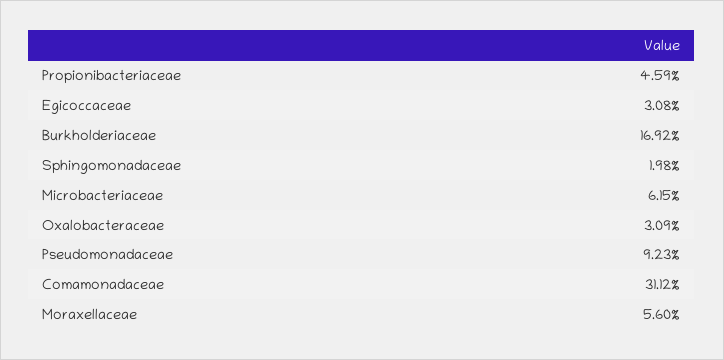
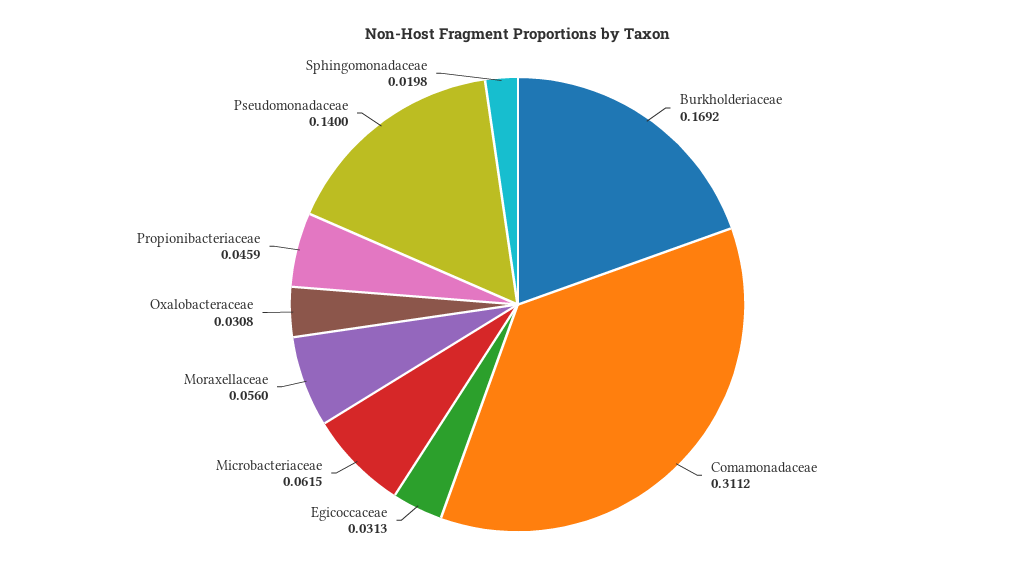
  {
    "Propionibacteriaceae": 0.0459,
-   "Egicoccaceae": 0.0308,
+   "Egicoccaceae": 0.0313,
    "Burkholderiaceae": 0.1692,
    "Sphingomonadaceae": 0.0198,
    "Microbacteriaceae": 0.0615,
-   "Oxalobacteraceae": 0.0309,
+   "Oxalobacteraceae": 0.0308,
-   "Pseudomonadaceae": 0.0923,
+   "Pseudomonadaceae": 0.14,
    "Comamonadaceae": 0.3112,
    "Moraxellaceae": 0.056
  }

